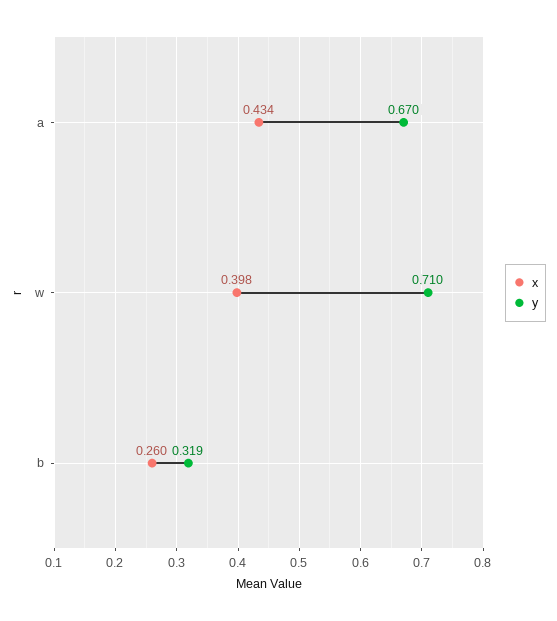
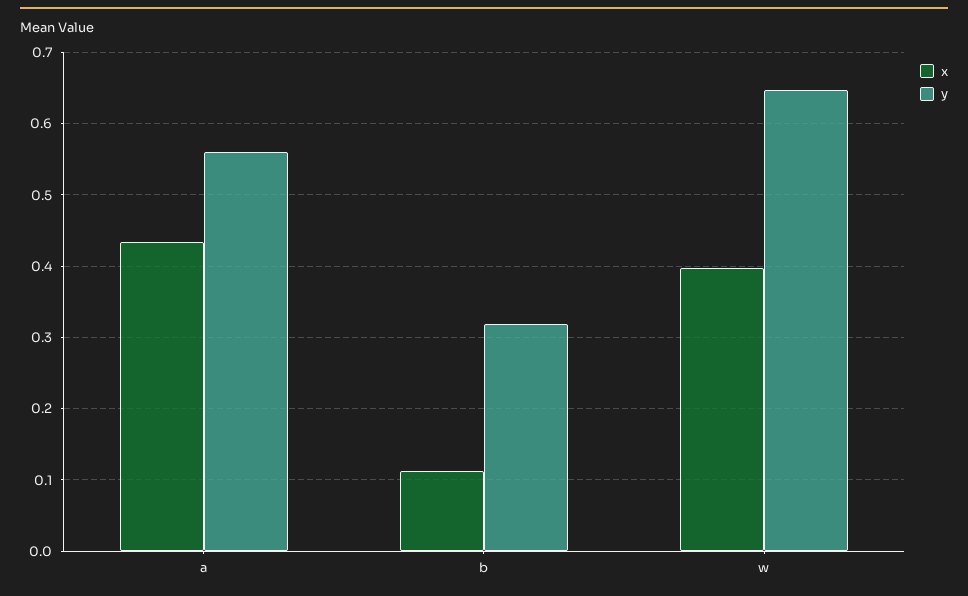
  {
    "x": {
      "a": 0.434,
      "w": 0.398,
-     "b": 0.26
+     "b": 0.11
    },
    "y": {
-     "a": 0.67,
+     "a": 0.56,
-     "w": 0.71,
+     "w": 0.65,
      "b": 0.319
    }
  }

